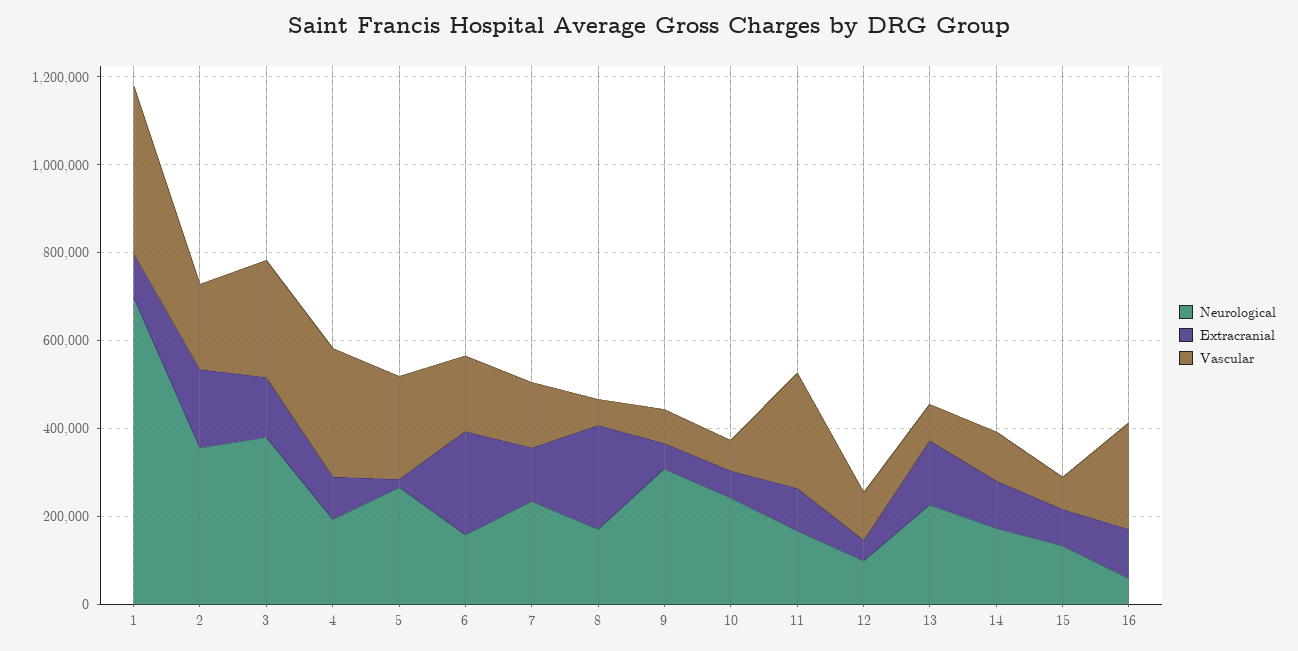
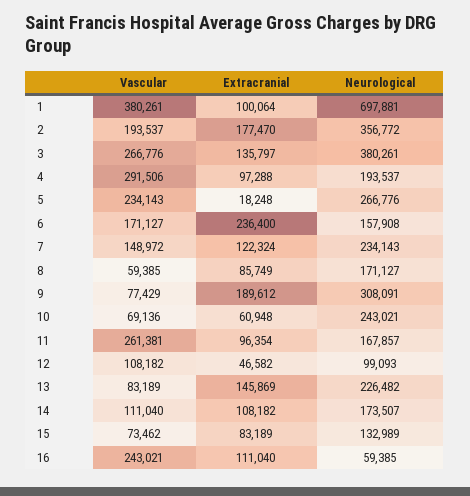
  {
    "Neurological": {
      "1": 697881,
      "2": 356772,
      "3": 380261,
      "4": 193537,
      "5": 266776,
      "6": 157908,
      "7": 234143,
      "8": 171127,
      "9": 308091,
      "10": 243021,
      "11": 167857,
      "12": 99093,
      "13": 226482,
      "14": 173507,
      "15": 132989,
      "16": 59385
    },
    "Extracranial": {
      "1": 100064,
      "2": 177470,
      "3": 135797,
      "4": 97288,
      "5": 18248,
      "6": 236400,
      "7": 122324,
-     "8": 250000,
+     "8": 85749,
-     "9": 50000,
+     "9": 189612,
      "10": 60948,
      "11": 96354,
      "12": 46582,
      "13": 145869,
      "14": 108182,
      "15": 83189,
      "16": 111040
    },
    "Vascular": {
      "1": 380261,
      "2": 193537,
      "3": 266776,
      "4": 291506,
      "5": 234143,
      "6": 171127,
      "7": 148972,
      "8": 59385,
      "9": 77429,
      "10": 69136,
      "11": 261381,
      "12": 108182,
      "13": 83189,
      "14": 111040,
      "15": 73462,
      "16": 243021
    }
  }

